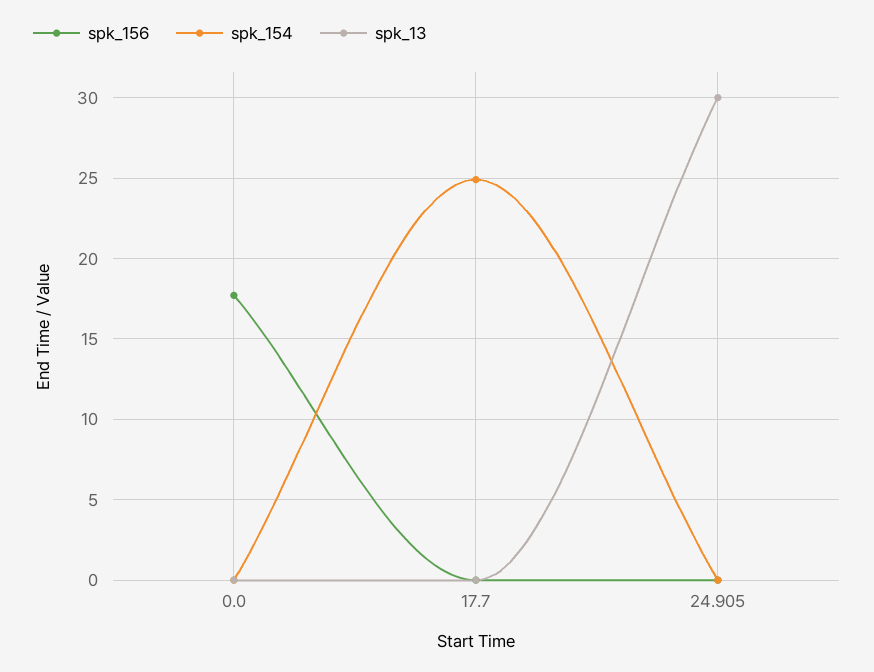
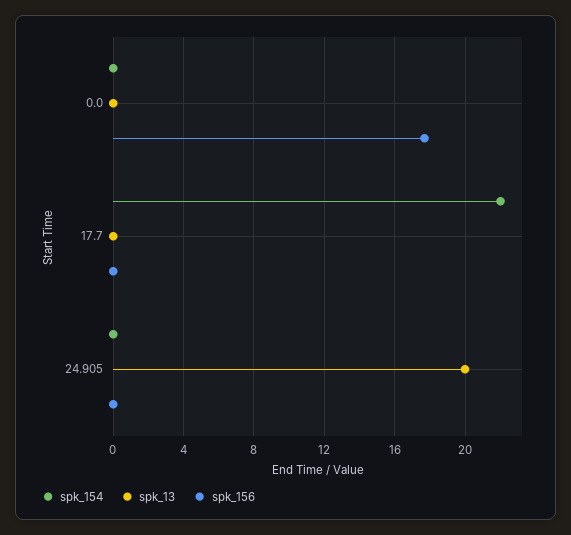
  {
    "spk_156": {
      "0.0": 17.5,
      "17.7": 0,
      "24.905": 0
    },
    "spk_154": {
      "0.0": 0,
-     "17.7": 25,
+     "17.7": 22,
      "24.905": 0
    },
    "spk_13": {
      "0.0": 0,
      "17.7": 0,
-     "24.905": 30
+     "24.905": 20
    }
  }

